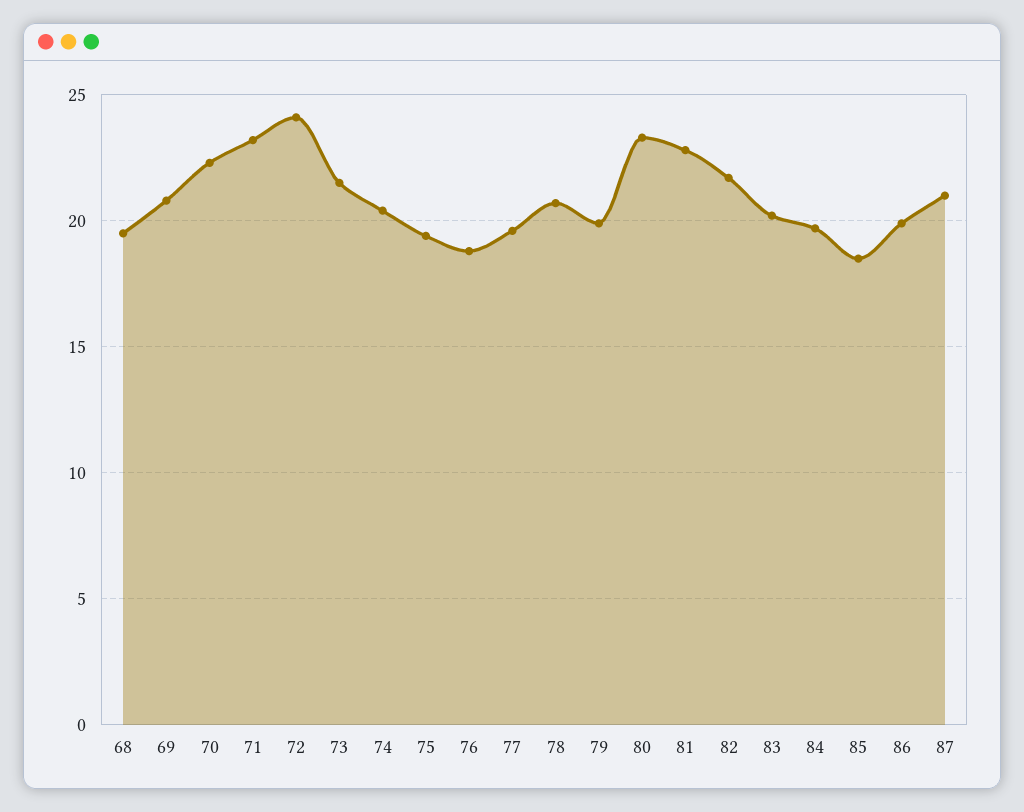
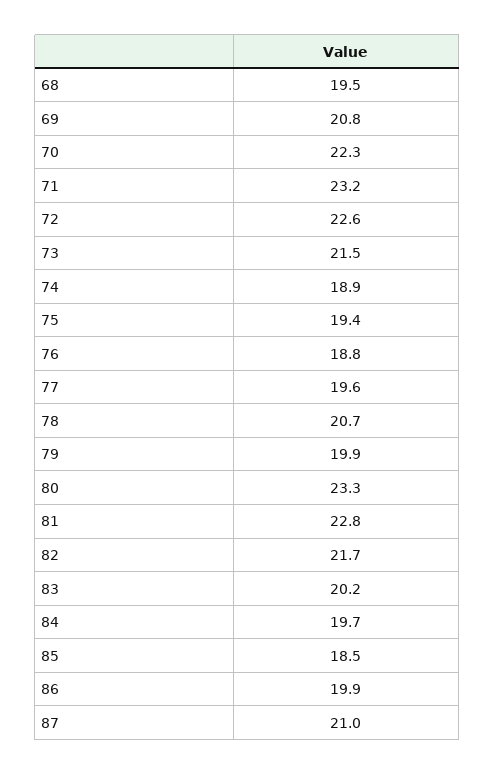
  {
    "68": 19.5,
    "69": 20.8,
    "70": 22.3,
    "71": 23.2,
-   "72": 24,
+   "72": 22.6,
    "73": 21.5,
-   "74": 20.5,
+   "74": 18.9,
    "75": 19.4,
    "76": 18.8,
    "77": 19.6,
    "78": 20.7,
    "79": 19.9,
    "80": 23.3,
    "81": 22.8,
    "82": 21.7,
    "83": 20.2,
    "84": 19.7,
    "85": 18.5,
    "86": 19.9,
    "87": 21
  }

